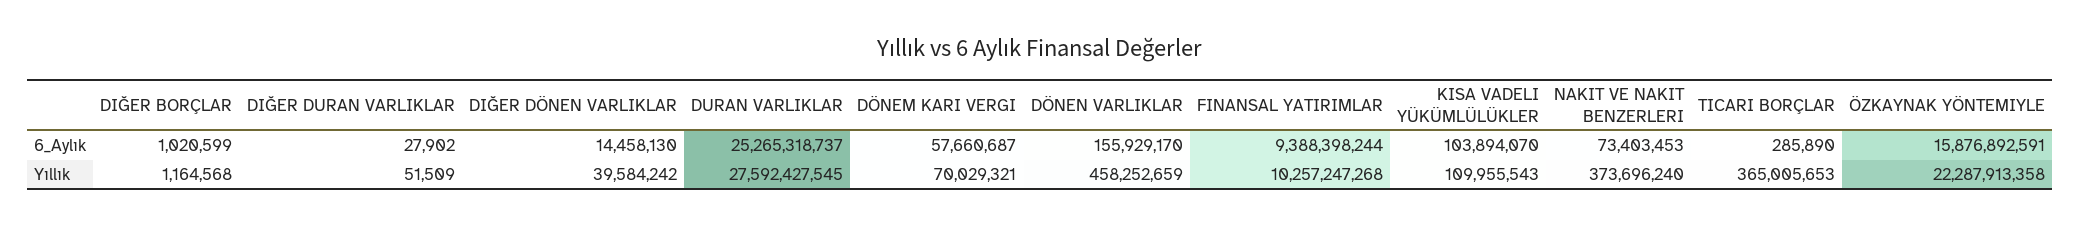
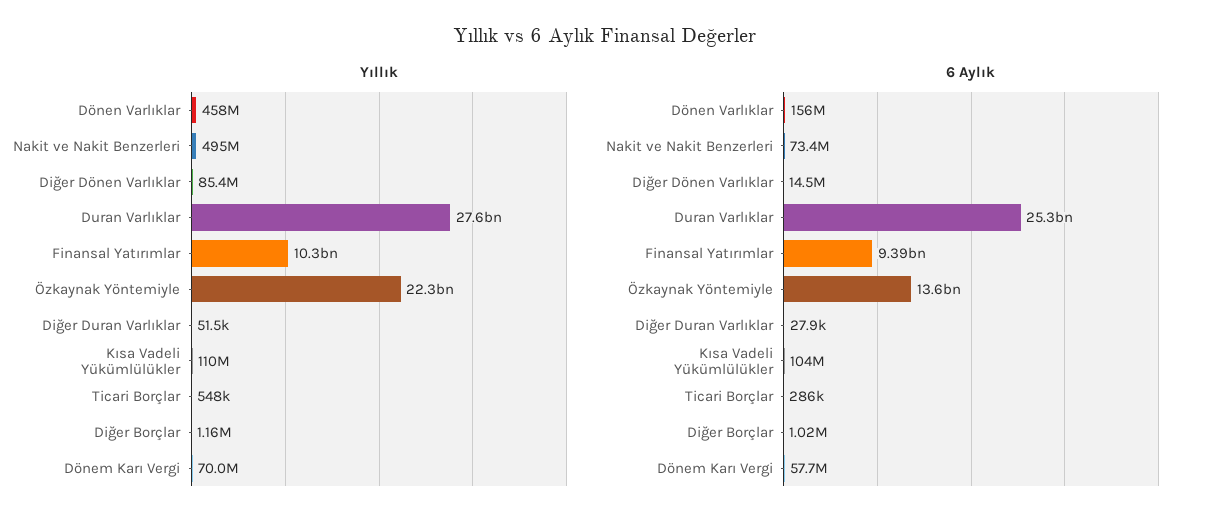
  {
    "6_Aylık": {
      "DIĞER BORÇLAR": 1020599,
      "DIĞER DURAN VARLIKLAR": 27902,
      "DIĞER DÖNEN VARLIKLAR": 14458130,
      "DURAN VARLIKLAR": 25265318737,
      "DÖNEM KARI VERGI": 57660687,
      "DÖNEN VARLIKLAR": 155929170,
      "FINANSAL YATIRIMLAR": 9388398244,
      "KISA VADELI YÜKÜMLÜLÜKLER": 103894070,
      "NAKIT VE NAKIT BENZERLERI": 73403453,
      "TICARI BORÇLAR": 285890,
-     "ÖZKAYNAK YÖNTEMIYLE": 15876892591
+     "ÖZKAYNAK YÖNTEMIYLE": 13600000000
    },
    "Yıllık": {
      "DIĞER BORÇLAR": 1164568,
      "DIĞER DURAN VARLIKLAR": 51509,
-     "DIĞER DÖNEN VARLIKLAR": 39584242,
+     "DIĞER DÖNEN VARLIKLAR": 85400000,
      "DURAN VARLIKLAR": 27592427545,
      "DÖNEM KARI VERGI": 70029321,
      "DÖNEN VARLIKLAR": 458252659,
      "FINANSAL YATIRIMLAR": 10257247268,
      "KISA VADELI YÜKÜMLÜLÜKLER": 109955543,
-     "NAKIT VE NAKIT BENZERLERI": 373696240,
+     "NAKIT VE NAKIT BENZERLERI": 495000000,
-     "TICARI BORÇLAR": 365005653,
+     "TICARI BORÇLAR": 548000,
      "ÖZKAYNAK YÖNTEMIYLE": 22287913358
    }
  }

